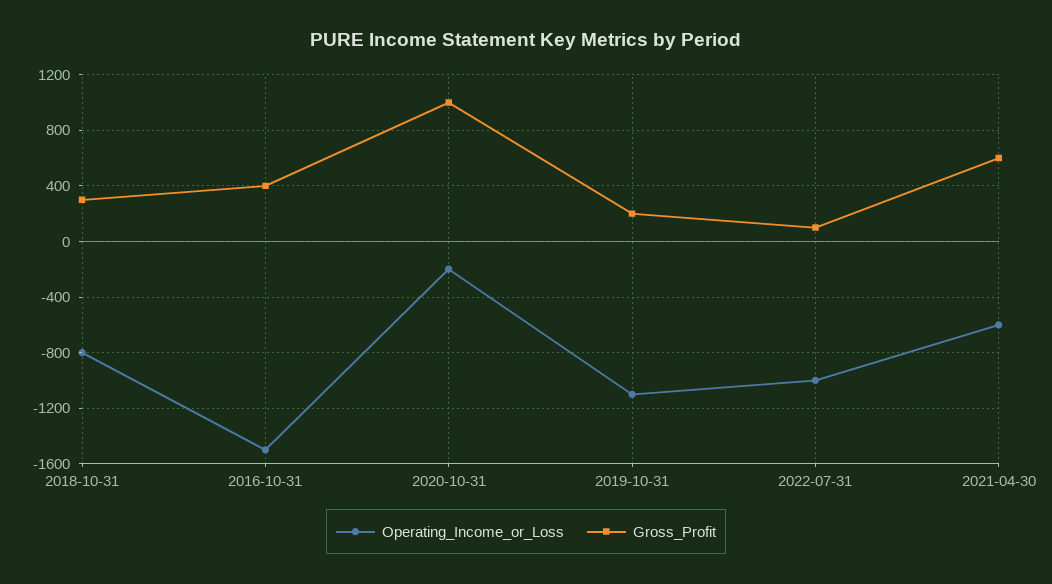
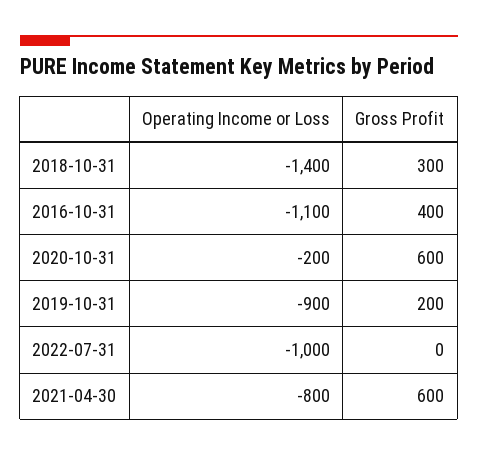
  {
    "Operating_Income_or_Loss": {
-     "2018-10-31": -800,
+     "2018-10-31": -1400,
-     "2016-10-31": -1500,
+     "2016-10-31": -1100,
      "2020-10-31": -200,
-     "2019-10-31": -1100,
+     "2019-10-31": -900,
      "2022-07-31": -1000,
-     "2021-04-30": -600
+     "2021-04-30": -800
    },
    "Gross_Profit": {
      "2018-10-31": 300,
      "2016-10-31": 400,
-     "2020-10-31": 1000,
+     "2020-10-31": 600,
      "2019-10-31": 200,
-     "2022-07-31": 100,
+     "2022-07-31": 0,
      "2021-04-30": 600
    }
  }

